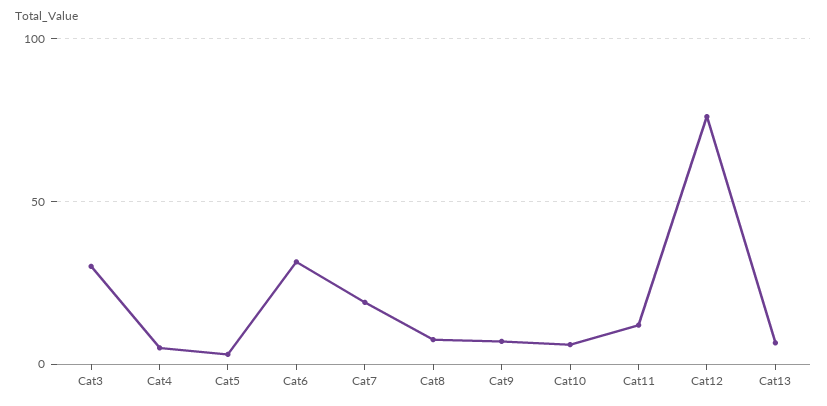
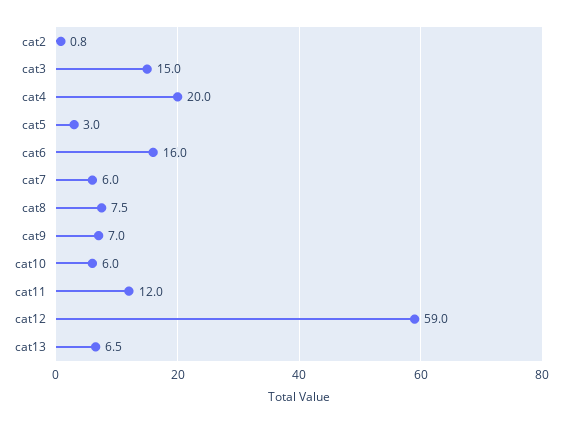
  {
-   "Cat3": 30,
+   "Cat3": 15,
-   "Cat4": 5,
+   "Cat4": 20,
    "Cat5": 3,
-   "Cat6": 30,
+   "Cat6": 16,
-   "Cat7": 20,
+   "Cat7": 6,
    "Cat8": 7.5,
    "Cat9": 7,
    "Cat10": 6,
    "Cat11": 12,
-   "Cat12": 75,
+   "Cat12": 59,
-   "Cat13": 6.5
+   "Cat13": 6.5,
+   "cat2": 0.8
  }

